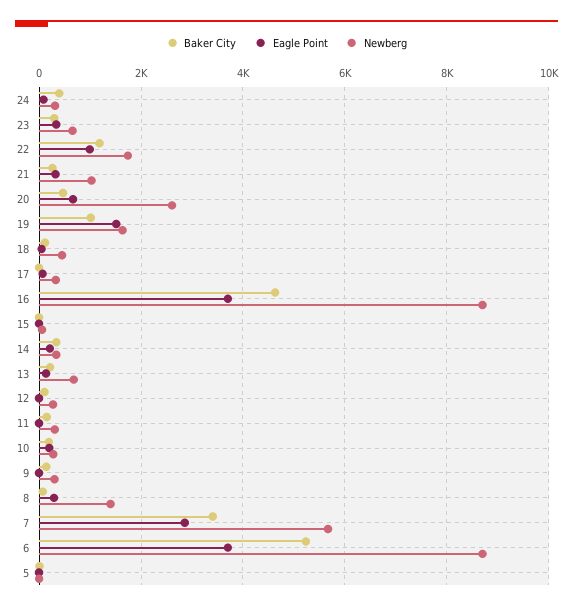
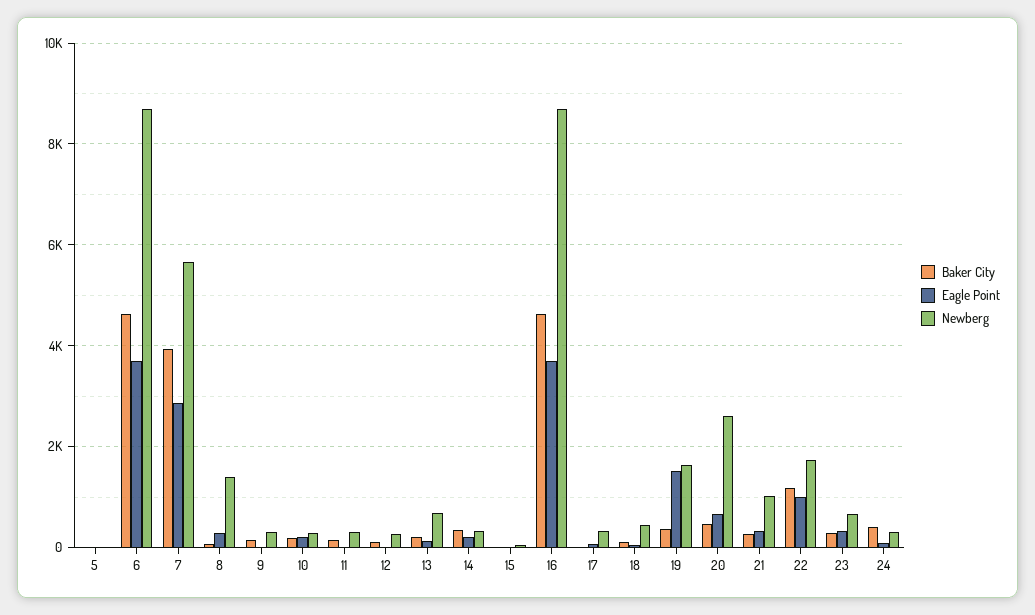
  {
    "Baker City": {
      "24": 400,
      "23": 200,
      "22": 1200,
      "21": 200,
      "20": 400,
-     "19": 1000,
+     "19": 400,
      "18": 200,
      "17": 0,
      "16": 4600,
      "15": 0,
      "14": 400,
      "13": 200,
      "12": 200,
      "11": 200,
      "10": 200,
      "9": 200,
      "8": 0,
-     "7": 3400,
+     "7": 4000,
-     "6": 5200,
+     "6": 4600,
      "5": 0
    },
    "Eagle Point": {
      "24": 0,
      "23": 400,
      "22": 1000,
      "21": 400,
      "20": 600,
      "19": 1600,
      "18": 0,
      "17": 0,
      "16": 3800,
      "15": 0,
      "14": 200,
      "13": 200,
      "12": 0,
      "11": 0,
      "10": 200,
      "9": 0,
      "8": 200,
      "7": 2800,
      "6": 3800,
      "5": 0
    },
    "Newberg": {
      "24": 400,
      "23": 600,
      "22": 1800,
      "21": 1000,
      "20": 2600,
      "19": 1600,
      "18": 400,
      "17": 400,
      "16": 8800,
      "15": 0,
      "14": 400,
      "13": 600,
      "12": 200,
      "11": 400,
      "10": 200,
      "9": 400,
      "8": 1400,
      "7": 5600,
      "6": 8800,
      "5": 0
    }
  }

